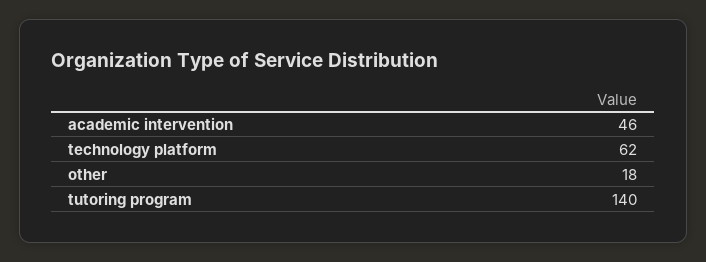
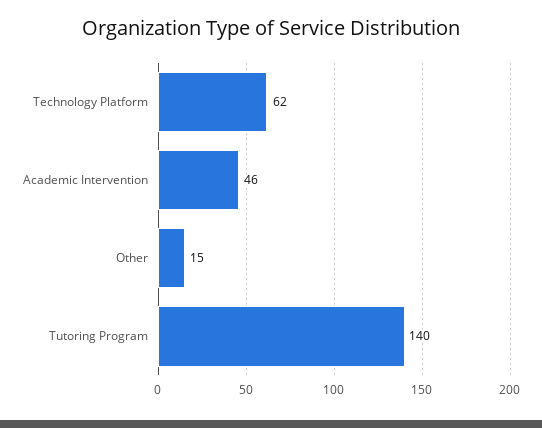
  {
    "academic intervention": 46,
    "technology platform": 62,
-   "other": 18,
+   "other": 15,
    "tutoring program": 140
  }

